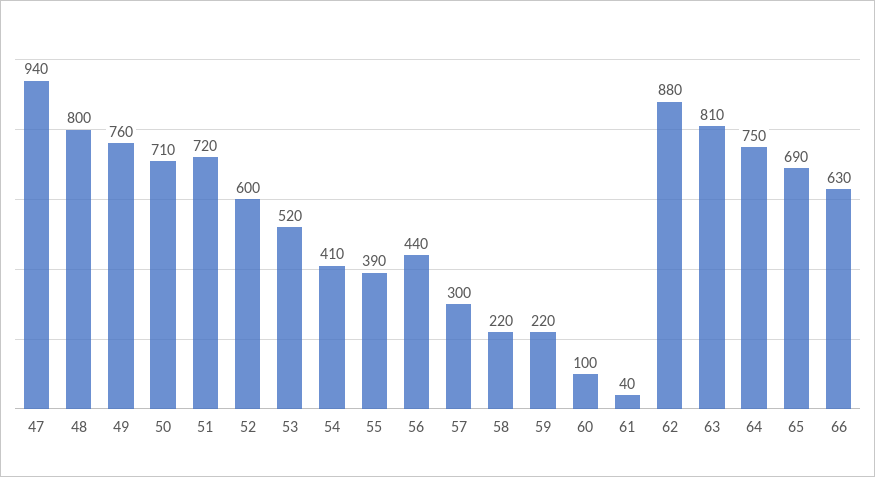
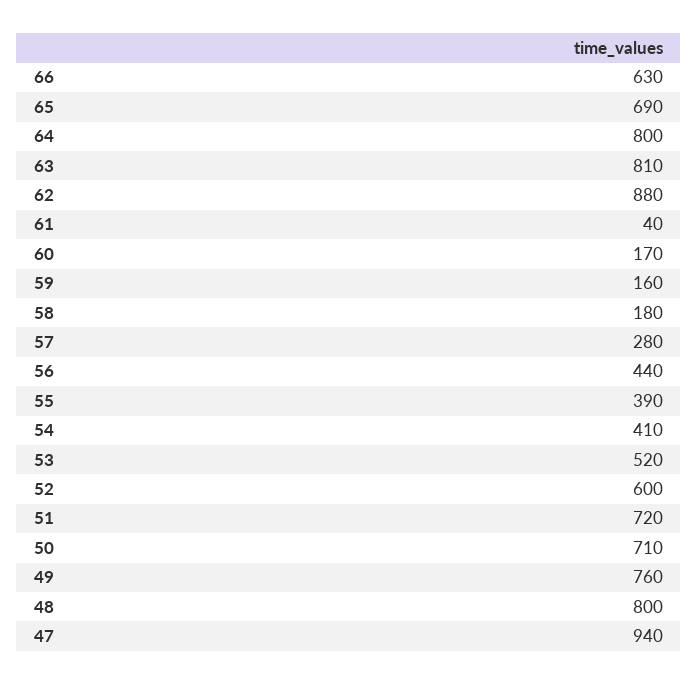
  {
    "47": 940,
    "48": 800,
    "49": 760,
    "50": 710,
    "51": 720,
    "52": 600,
    "53": 520,
    "54": 410,
    "55": 390,
    "56": 440,
-   "57": 300,
+   "57": 280,
-   "58": 220,
+   "58": 180,
-   "59": 220,
+   "59": 160,
-   "60": 100,
+   "60": 170,
    "61": 40,
    "62": 880,
    "63": 810,
-   "64": 750,
+   "64": 800,
    "65": 690,
    "66": 630
  }

